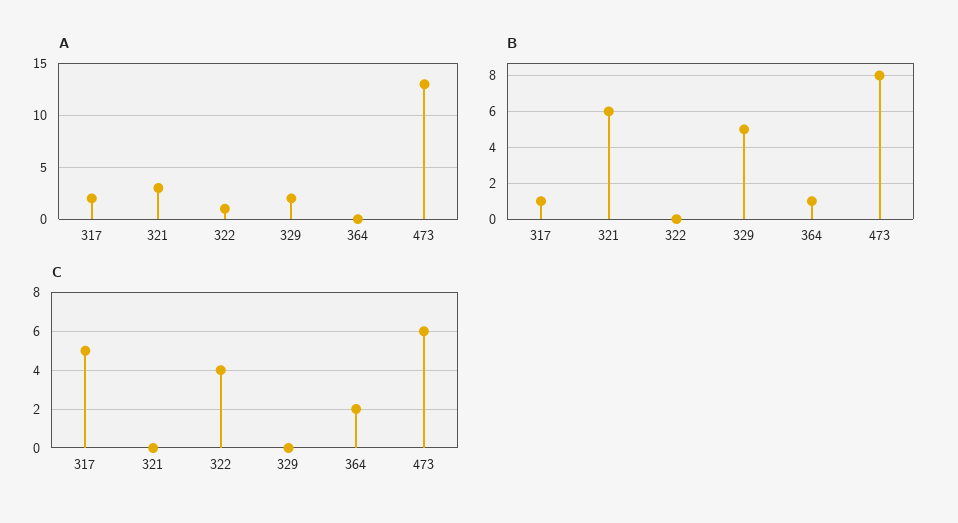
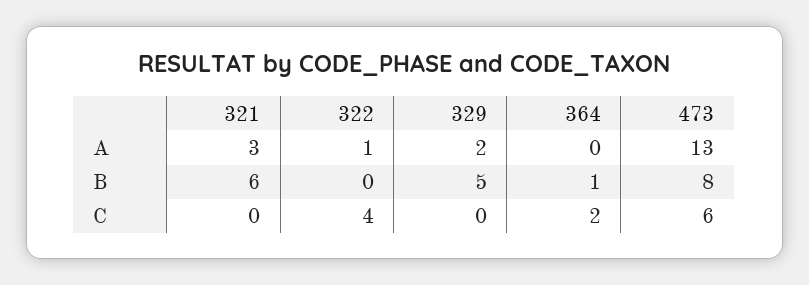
  {
    "A": {
-     "317": 2,
      "321": 3,
      "322": 1,
      "329": 2,
      "364": 0,
      "473": 13
    },
    "B": {
-     "317": 1,
      "321": 6,
      "322": 0,
      "329": 5,
      "364": 1,
      "473": 8
    },
    "C": {
-     "317": 5,
      "321": 0,
      "322": 4,
      "329": 0,
      "364": 2,
      "473": 6
    }
  }

